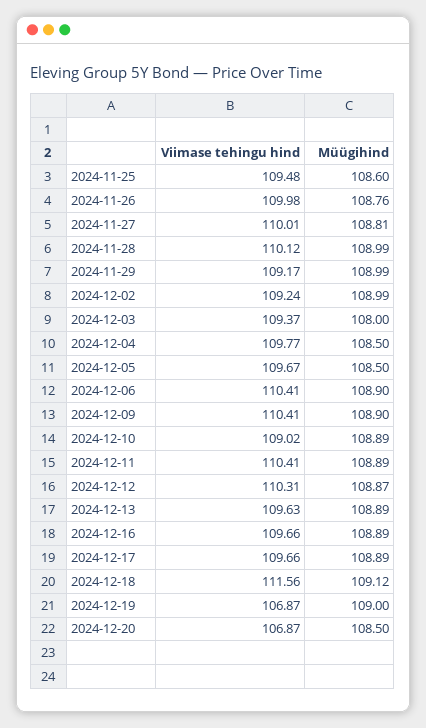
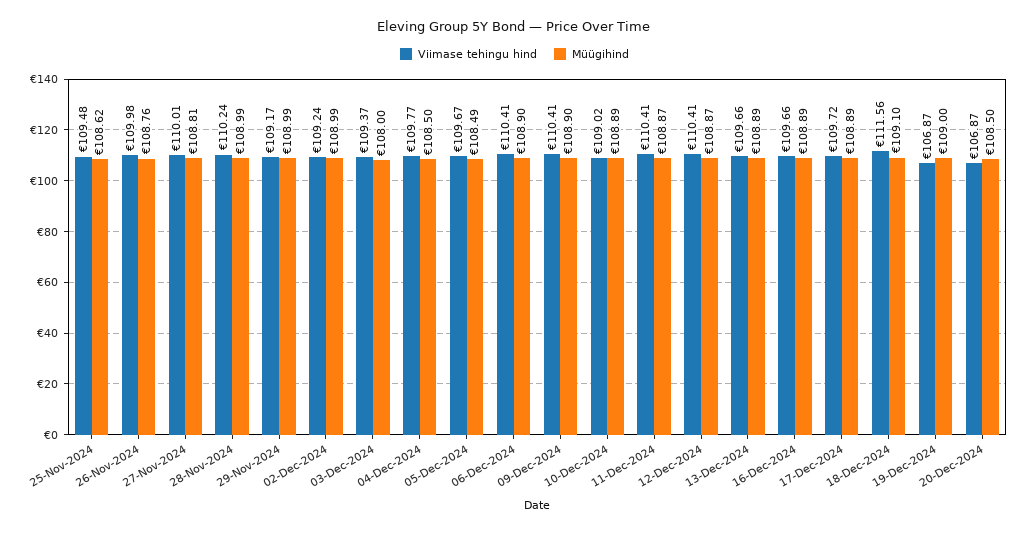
  {
    "Viimase tehingu hind": {
      "2024-11-25": 109.48,
      "2024-11-26": 109.98,
      "2024-11-27": 110.01,
-     "2024-11-28": 110.12,
+     "2024-11-28": 110.24,
      "2024-11-29": 109.17,
      "2024-12-02": 109.24,
      "2024-12-03": 109.37,
      "2024-12-04": 109.77,
      "2024-12-05": 109.67,
      "2024-12-06": 110.41,
      "2024-12-09": 110.41,
      "2024-12-10": 109.02,
      "2024-12-11": 110.41,
-     "2024-12-12": 110.31,
+     "2024-12-12": 110.41,
-     "2024-12-13": 109.63,
+     "2024-12-13": 109.66,
      "2024-12-16": 109.66,
-     "2024-12-17": 109.66,
+     "2024-12-17": 109.72,
      "2024-12-18": 111.56,
      "2024-12-19": 106.87,
      "2024-12-20": 106.87
    },
    "Müügihind": {
-     "2024-11-25": 108.6,
+     "2024-11-25": 108.62,
      "2024-11-26": 108.76,
      "2024-11-27": 108.81,
      "2024-11-28": 108.99,
      "2024-11-29": 108.99,
      "2024-12-02": 108.99,
      "2024-12-03": 108,
      "2024-12-04": 108.5,
-     "2024-12-05": 108.5,
+     "2024-12-05": 108.49,
      "2024-12-06": 108.9,
      "2024-12-09": 108.9,
      "2024-12-10": 108.89,
-     "2024-12-11": 108.89,
+     "2024-12-11": 108.87,
      "2024-12-12": 108.87,
      "2024-12-13": 108.89,
      "2024-12-16": 108.89,
      "2024-12-17": 108.89,
-     "2024-12-18": 109.12,
+     "2024-12-18": 109.1,
      "2024-12-19": 109,
      "2024-12-20": 108.5
    }
  }

